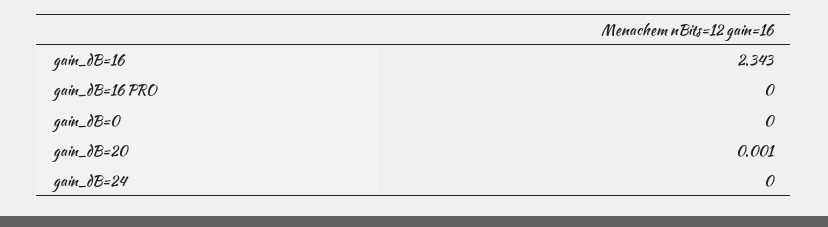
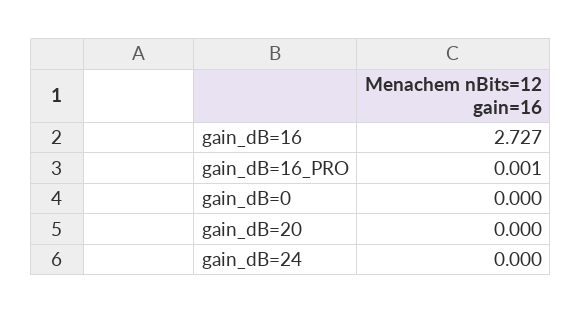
  {
-   "gain_dB=16": 2.343,
+   "gain_dB=16": 2.727,
-   "gain_dB=16 PRO": 0,
+   "gain_dB=16 PRO": 0.001,
    "gain_dB=0": 0,
-   "gain_dB=20": 0.001,
+   "gain_dB=20": 0,
    "gain_dB=24": 0
  }

